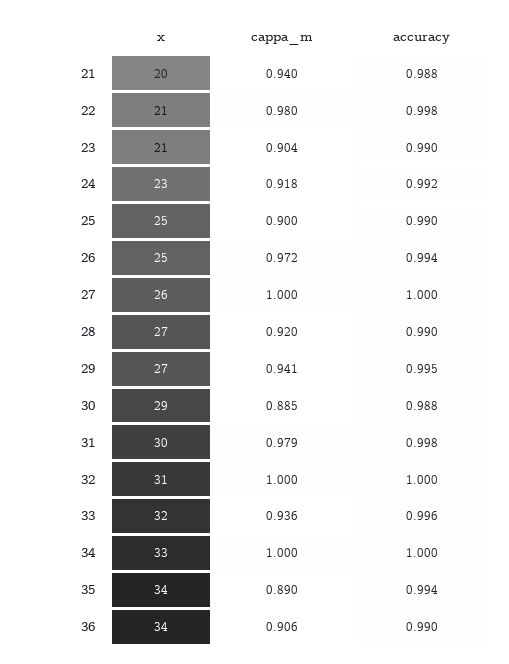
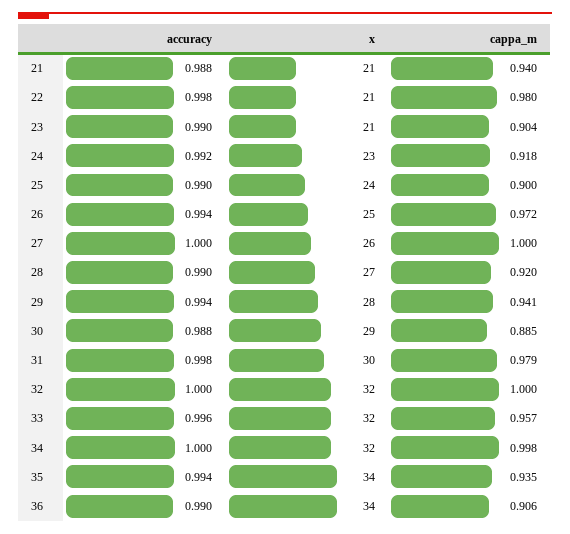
  {
    "x": {
-     "21": 20,
+     "21": 21,
      "22": 21,
      "23": 21,
      "24": 23,
-     "25": 25,
+     "25": 24,
      "26": 25,
      "27": 26,
      "28": 27,
-     "29": 27,
+     "29": 28,
      "30": 29,
      "31": 30,
-     "32": 31,
+     "32": 32,
      "33": 32,
-     "34": 33,
+     "34": 32,
      "35": 34,
      "36": 34
    },
    "cappa_m": {
      "21": 0.94,
      "22": 0.98,
      "23": 0.904,
      "24": 0.918,
      "25": 0.9,
      "26": 0.972,
      "27": 1,
      "28": 0.92,
      "29": 0.941,
      "30": 0.885,
      "31": 0.979,
      "32": 1,
-     "33": 0.936,
+     "33": 0.957,
-     "34": 1,
+     "34": 0.998,
-     "35": 0.89,
+     "35": 0.935,
      "36": 0.906
    },
    "accuracy": {
      "21": 0.988,
      "22": 0.998,
      "23": 0.99,
      "24": 0.992,
      "25": 0.99,
      "26": 0.994,
      "27": 1,
      "28": 0.99,
-     "29": 0.995,
+     "29": 0.994,
      "30": 0.988,
      "31": 0.998,
      "32": 1,
      "33": 0.996,
      "34": 1,
      "35": 0.994,
      "36": 0.99
    }
  }

